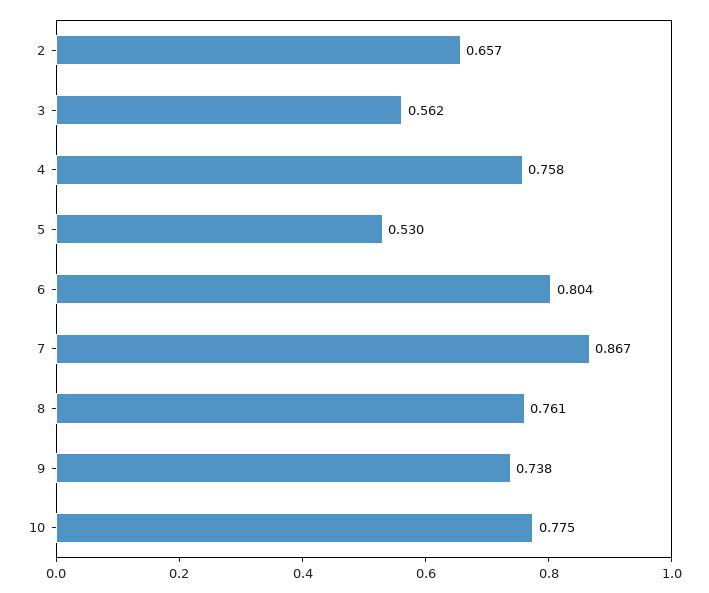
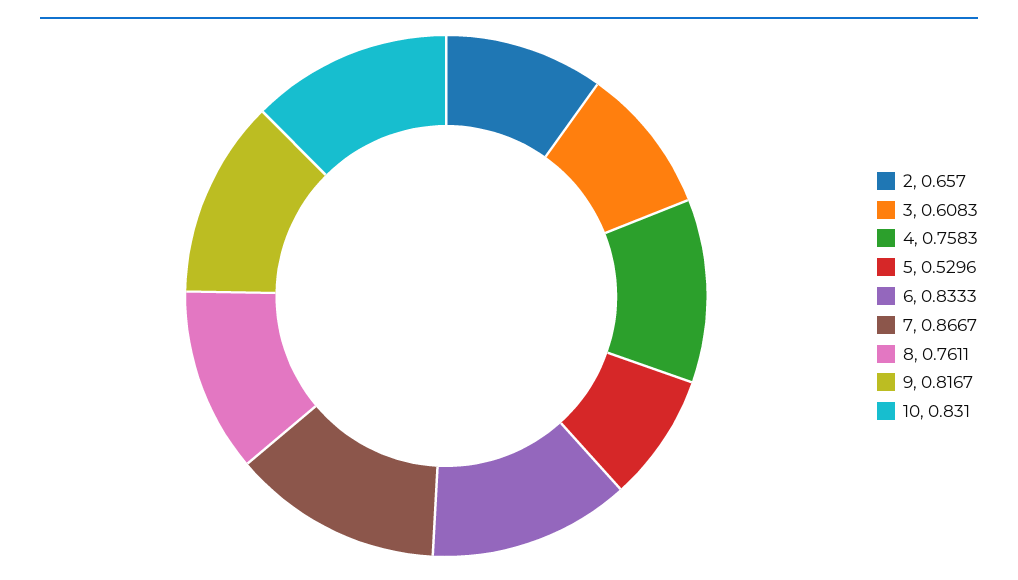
  {
    "2": 0.657,
-   "3": 0.562,
+   "3": 0.6083,
    "4": 0.7583,
    "5": 0.5296,
-   "6": 0.804,
+   "6": 0.8333,
    "7": 0.8667,
    "8": 0.7611,
-   "9": 0.738,
+   "9": 0.8167,
-   "10": 0.775
+   "10": 0.831
  }

